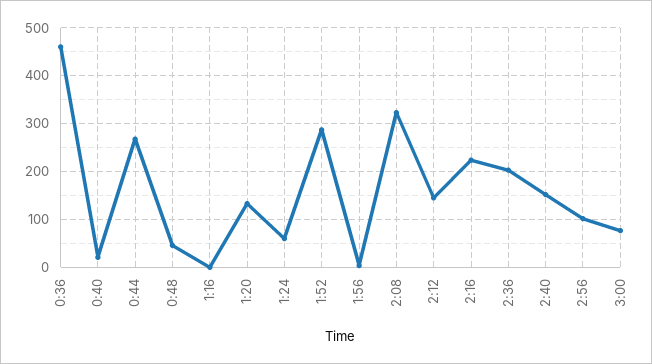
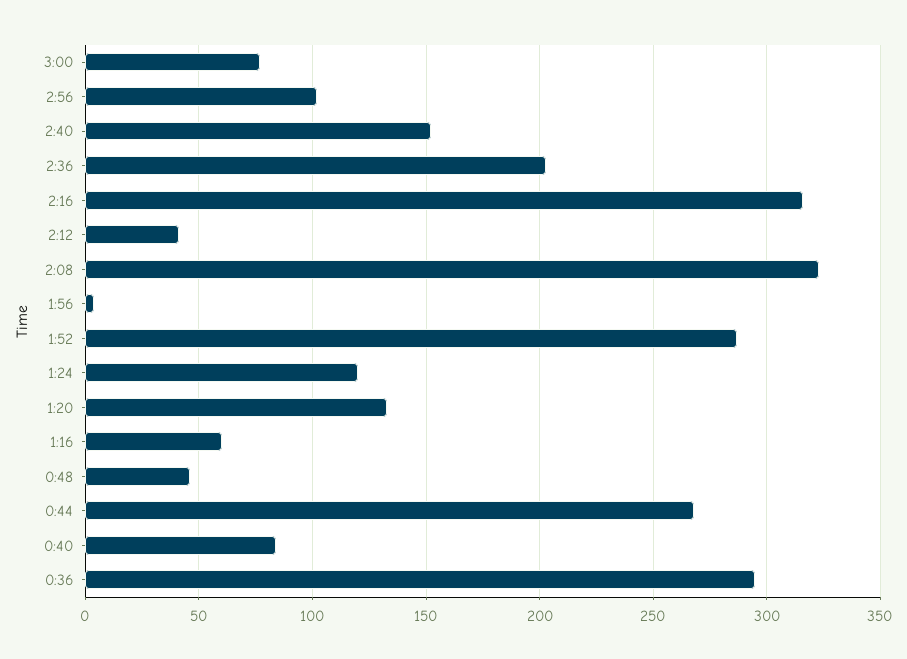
  {
-   "0:36": 460,
+   "0:36": 295,
-   "0:40": 20,
+   "0:40": 85,
    "0:44": 270,
    "0:48": 45,
-   "1:16": 0,
+   "1:16": 60,
    "1:20": 135,
-   "1:24": 60,
+   "1:24": 120,
    "1:52": 285,
    "1:56": 5,
    "2:08": 325,
-   "2:12": 140,
+   "2:12": 40,
-   "2:16": 220,
+   "2:16": 315,
    "2:36": 205,
    "2:40": 150,
    "2:56": 100,
    "3:00": 75
  }

